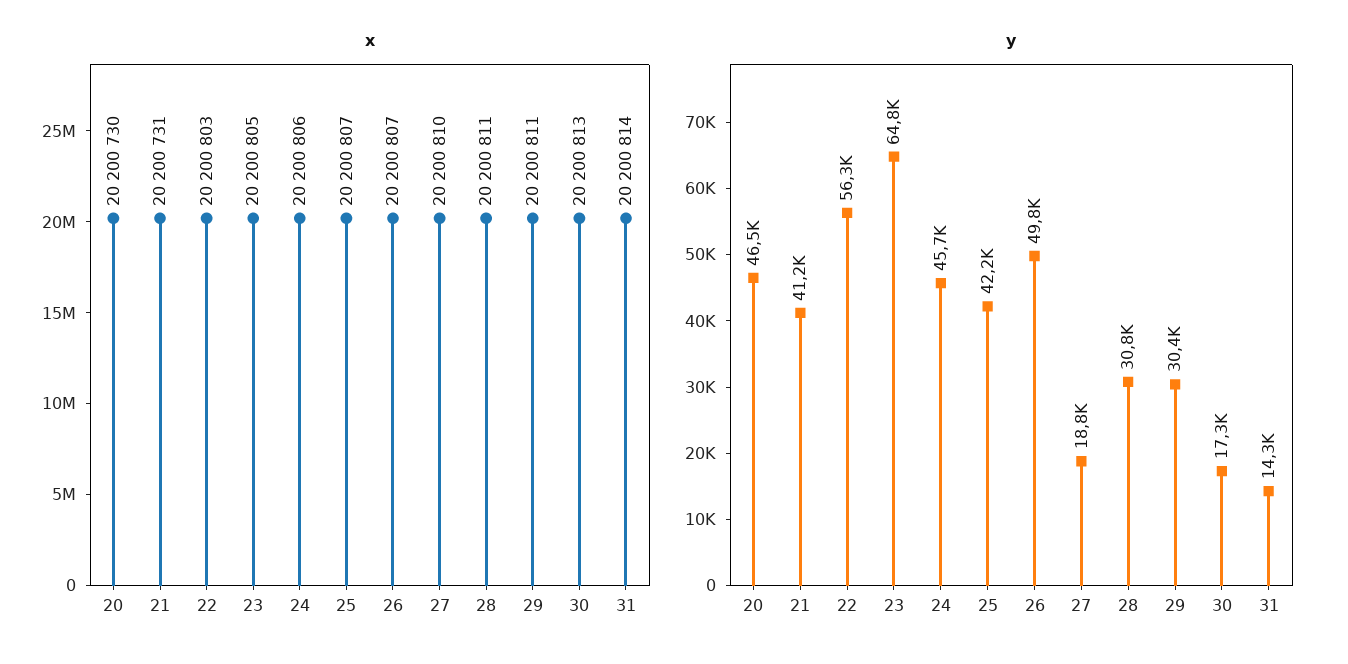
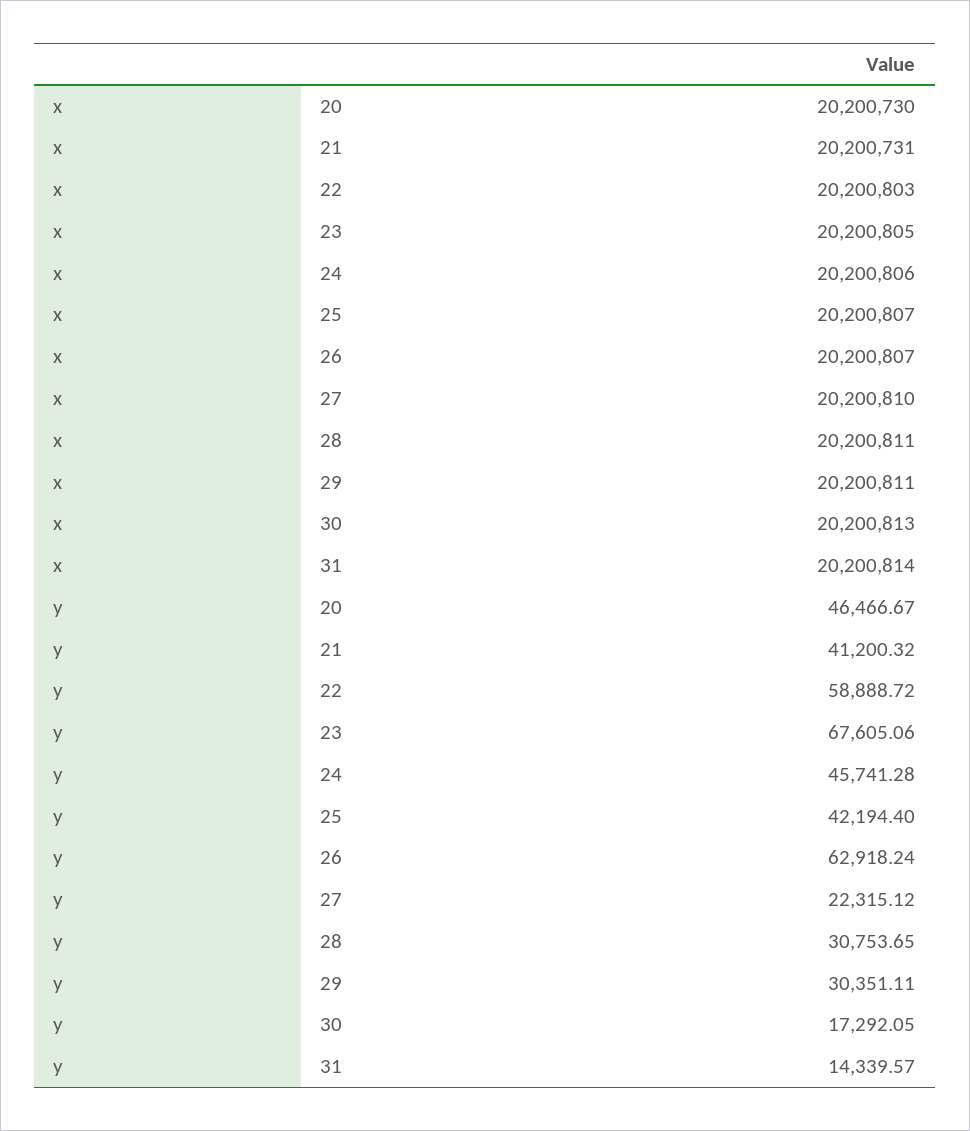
  {
    "x": {
      "20": 20200730,
      "21": 20200731,
      "22": 20200803,
      "23": 20200805,
      "24": 20200806,
      "25": 20200807,
      "26": 20200807,
      "27": 20200810,
      "28": 20200811,
      "29": 20200811,
      "30": 20200813,
      "31": 20200814
    },
    "y": {
      "20": 46466.67,
      "21": 41200.32,
-     "22": 56300,
+     "22": 58888.72,
-     "23": 64800,
+     "23": 67605.06,
      "24": 45741.28,
      "25": 42194.4,
-     "26": 49800,
+     "26": 62918.24,
-     "27": 18800,
+     "27": 22315.12,
      "28": 30753.65,
      "29": 30351.11,
      "30": 17292.05,
      "31": 14339.57
    }
  }

